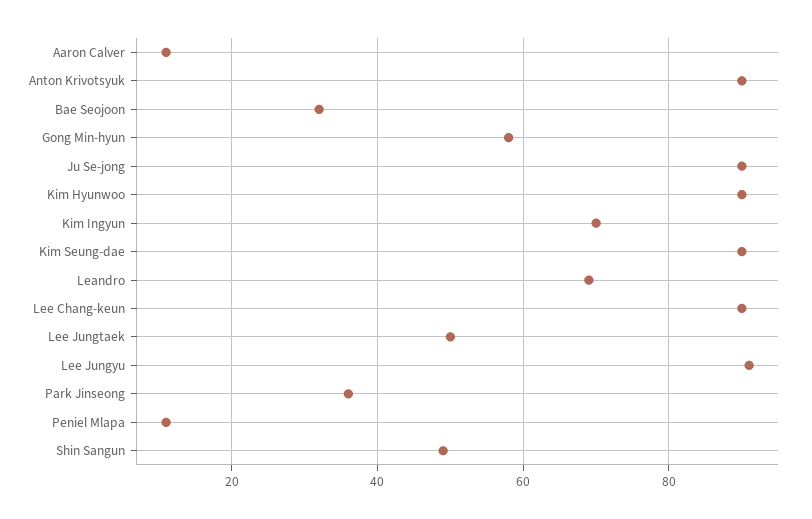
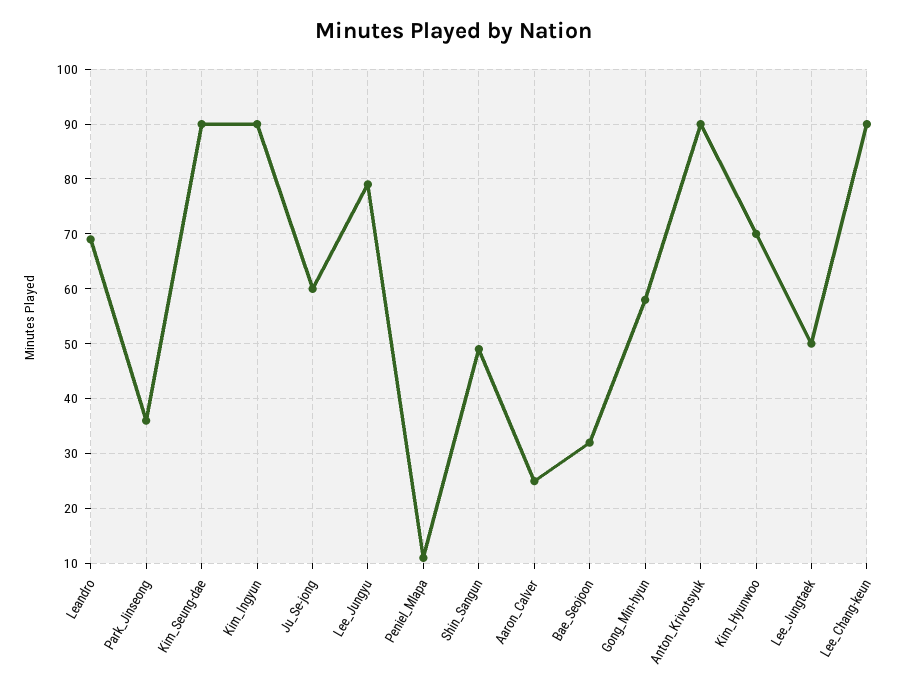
  {
-   "Aaron Calver": 10,
+   "Aaron Calver": 25,
    "Anton Krivotsyuk": 90,
    "Bae Seojoon": 30,
    "Gong Min-hyun": 60,
-   "Ju Se-jong": 90,
+   "Ju Se-jong": 60,
-   "Kim Hyunwoo": 90,
+   "Kim Hyunwoo": 70,
-   "Kim Ingyun": 70,
+   "Kim Ingyun": 90,
    "Kim Seung-dae": 90,
    "Leandro": 70,
    "Lee Chang-keun": 90,
    "Lee Jungtaek": 50,
-   "Lee Jungyu": 90,
+   "Lee Jungyu": 80,
    "Park Jinseong": 35,
    "Peniel Mlapa": 10,
    "Shin Sangun": 50
  }

